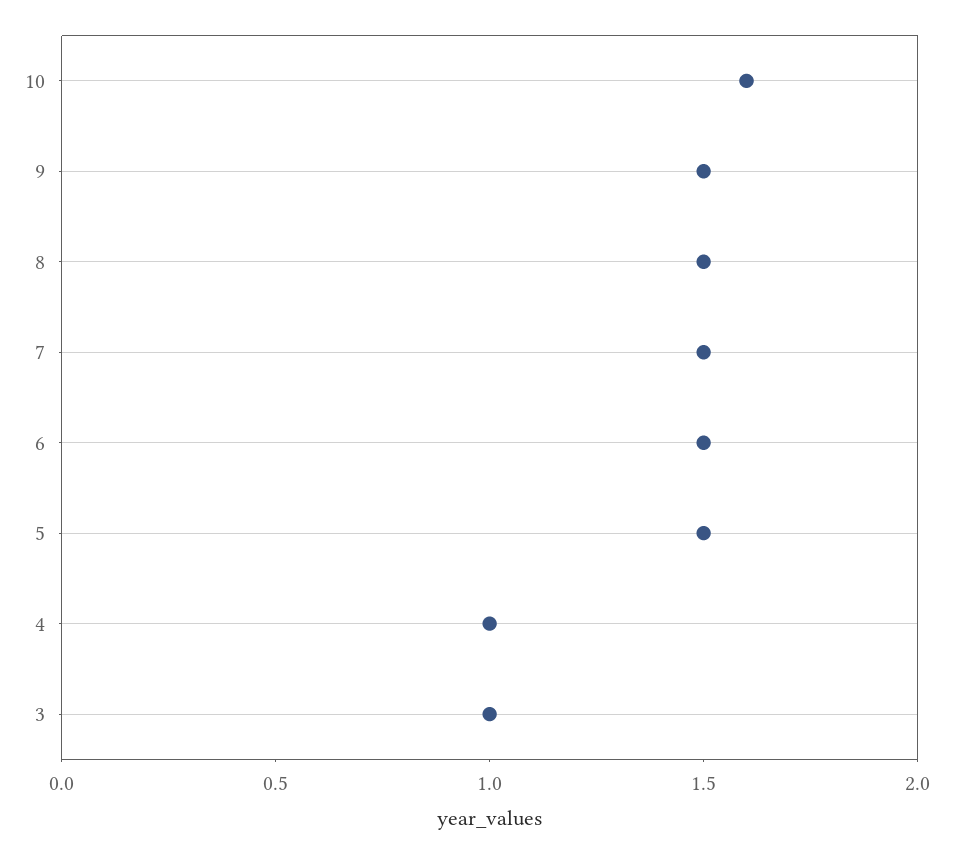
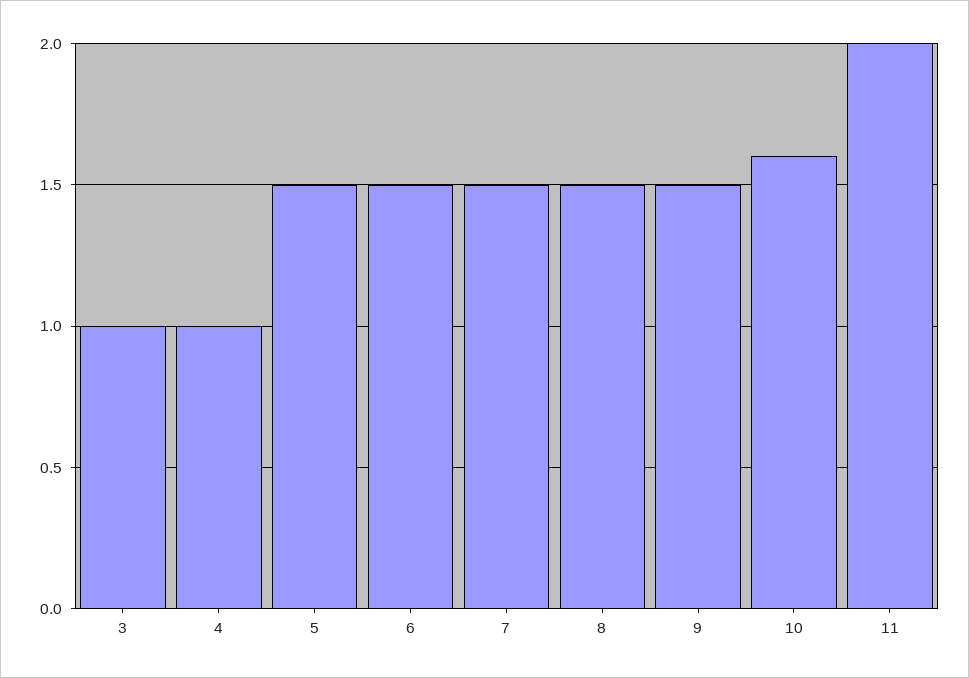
  {
    "10": 1.6,
    "9": 1.5,
    "8": 1.5,
    "7": 1.5,
    "6": 1.5,
    "5": 1.5,
    "4": 1,
-   "3": 1
+   "3": 1,
+   "11": 2
  }

